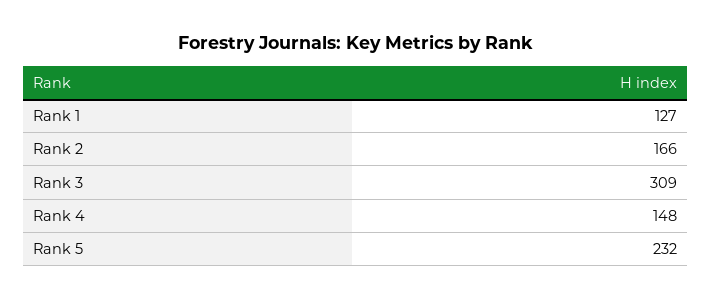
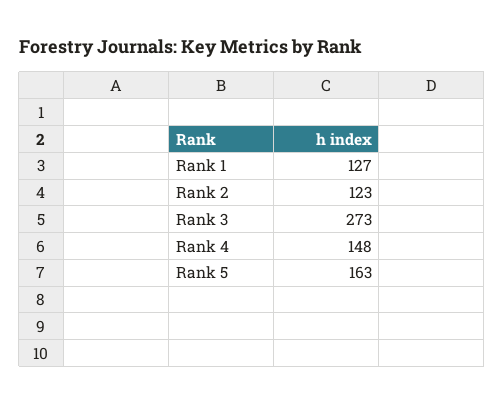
  {
    "Rank 1": 127,
-   "Rank 2": 166,
+   "Rank 2": 123,
-   "Rank 3": 309,
+   "Rank 3": 273,
    "Rank 4": 148,
-   "Rank 5": 232
+   "Rank 5": 163
  }

